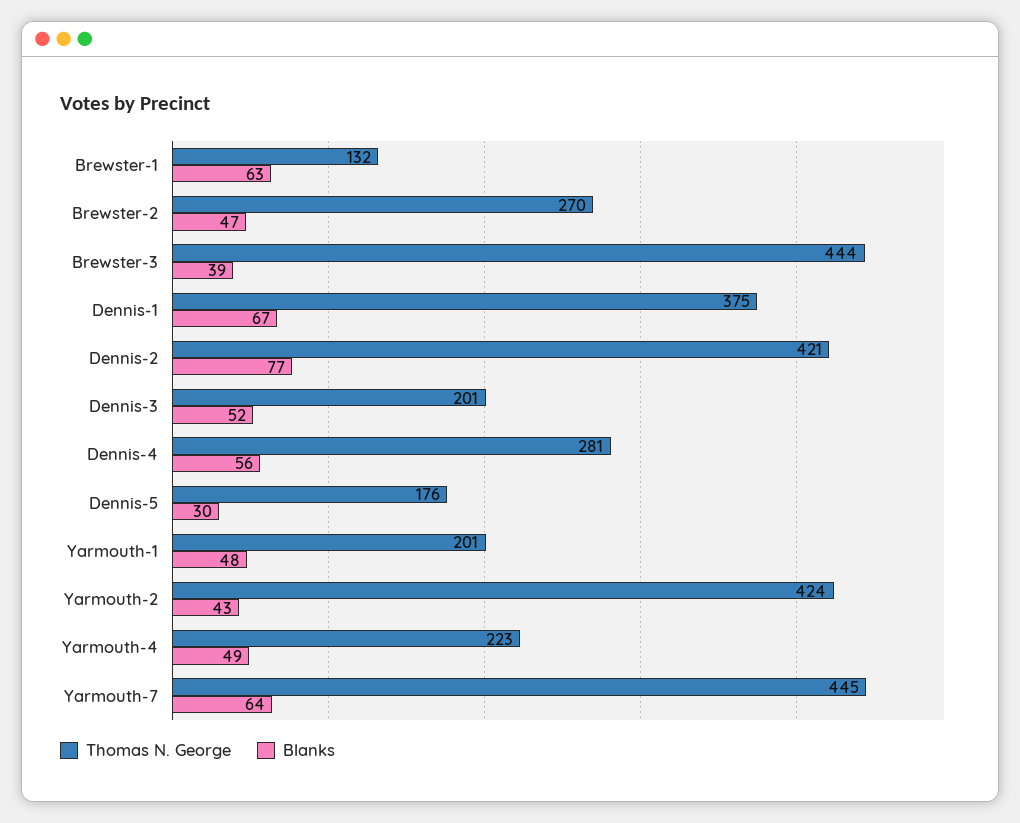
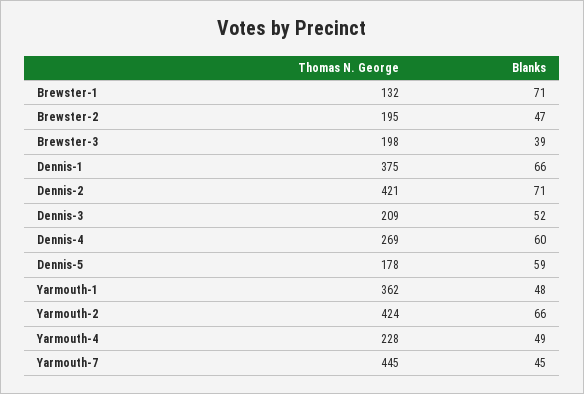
  {
    "Thomas N. George": {
      "Brewster-1": 132,
-     "Brewster-2": 270,
+     "Brewster-2": 195,
-     "Brewster-3": 444,
+     "Brewster-3": 198,
      "Dennis-1": 375,
      "Dennis-2": 421,
-     "Dennis-3": 201,
+     "Dennis-3": 209,
-     "Dennis-4": 281,
+     "Dennis-4": 269,
-     "Dennis-5": 176,
+     "Dennis-5": 178,
-     "Yarmouth-1": 201,
+     "Yarmouth-1": 362,
      "Yarmouth-2": 424,
-     "Yarmouth-4": 223,
+     "Yarmouth-4": 228,
      "Yarmouth-7": 445
    },
    "Blanks": {
-     "Brewster-1": 63,
+     "Brewster-1": 71,
      "Brewster-2": 47,
      "Brewster-3": 39,
-     "Dennis-1": 67,
+     "Dennis-1": 66,
-     "Dennis-2": 77,
+     "Dennis-2": 71,
      "Dennis-3": 52,
-     "Dennis-4": 56,
+     "Dennis-4": 60,
-     "Dennis-5": 30,
+     "Dennis-5": 59,
      "Yarmouth-1": 48,
-     "Yarmouth-2": 43,
+     "Yarmouth-2": 66,
      "Yarmouth-4": 49,
-     "Yarmouth-7": 64
+     "Yarmouth-7": 45
    }
  }

